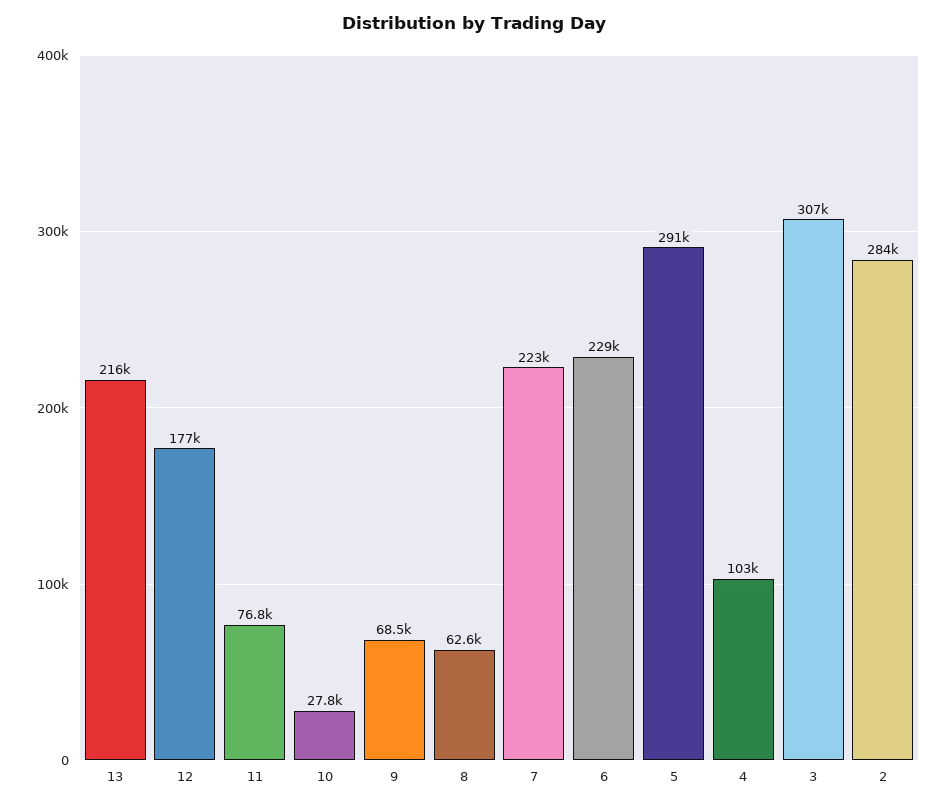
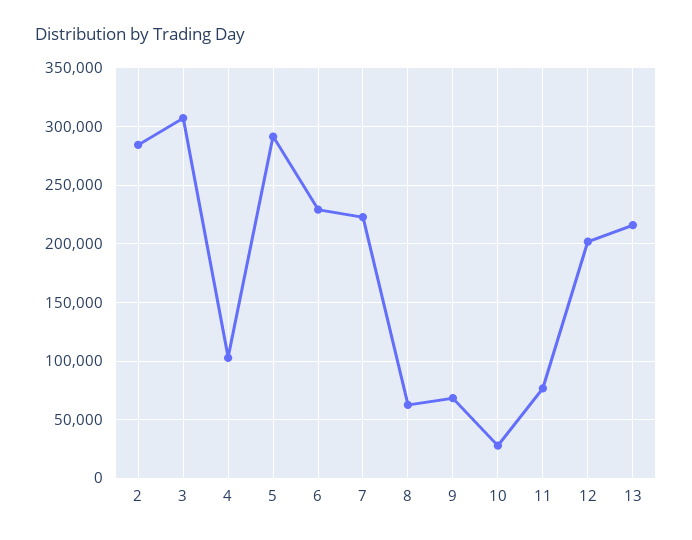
  {
    "13": 216000,
-   "12": 177000,
+   "12": 200000,
    "11": 76800,
    "10": 27800,
    "9": 68500,
    "8": 62600,
    "7": 223000,
    "6": 229000,
    "5": 291000,
    "4": 103000,
    "3": 307000,
    "2": 284000
  }

